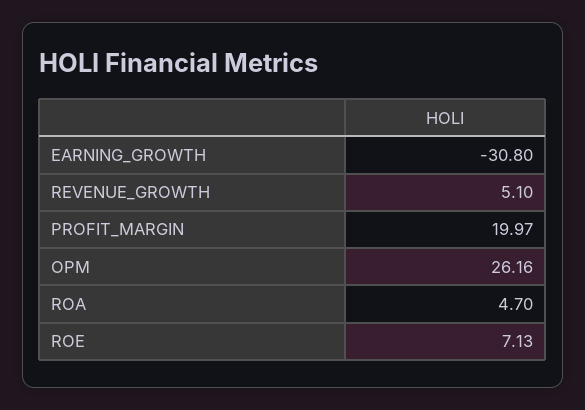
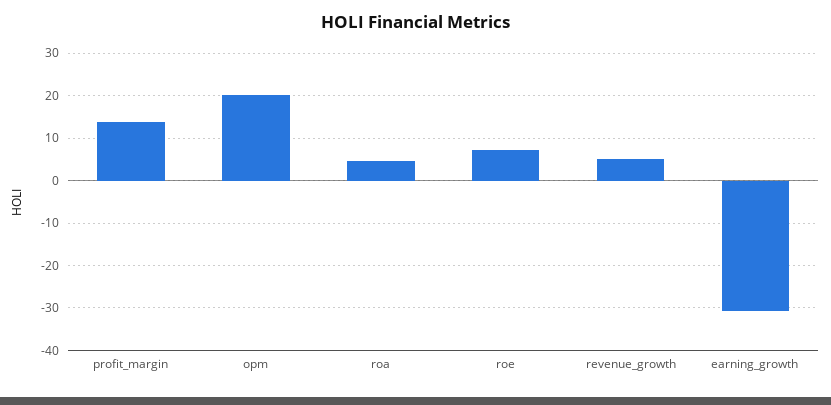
  {
    "EARNING_GROWTH": -30.8,
    "REVENUE_GROWTH": 5.1,
-   "PROFIT_MARGIN": 19.97,
+   "PROFIT_MARGIN": 14,
-   "OPM": 26.16,
+   "OPM": 20,
    "ROA": 4.7,
    "ROE": 7.13
  }

